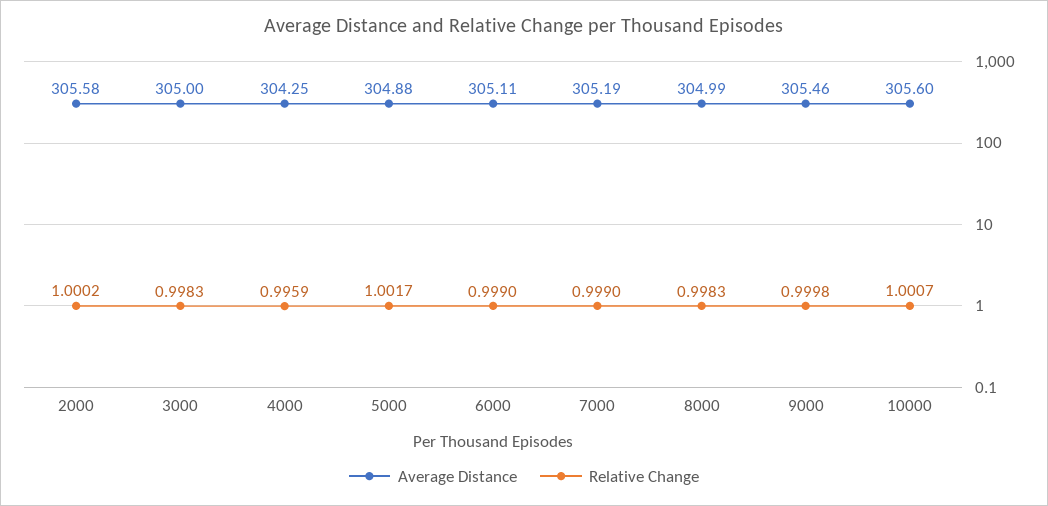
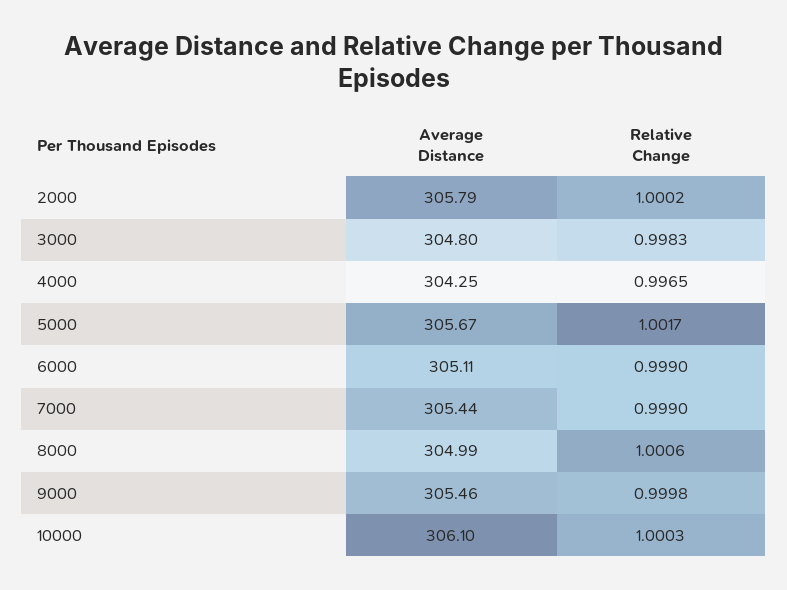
  {
    "Average Distance": {
-     "2000": 305.58,
+     "2000": 305.79,
-     "3000": 305,
+     "3000": 304.8,
      "4000": 304.25,
-     "5000": 304.88,
+     "5000": 305.67,
      "6000": 305.11,
-     "7000": 305.19,
+     "7000": 305.44,
      "8000": 304.99,
      "9000": 305.46,
-     "10000": 305.6
+     "10000": 306.1
    },
    "Relative Change": {
      "2000": 1.0002,
      "3000": 0.9983,
-     "4000": 0.9959,
+     "4000": 0.9965,
      "5000": 1.0017,
      "6000": 0.999,
      "7000": 0.999,
-     "8000": 0.9983,
+     "8000": 1.0006,
      "9000": 0.9998,
-     "10000": 1.0007
+     "10000": 1.0003
    }
  }

